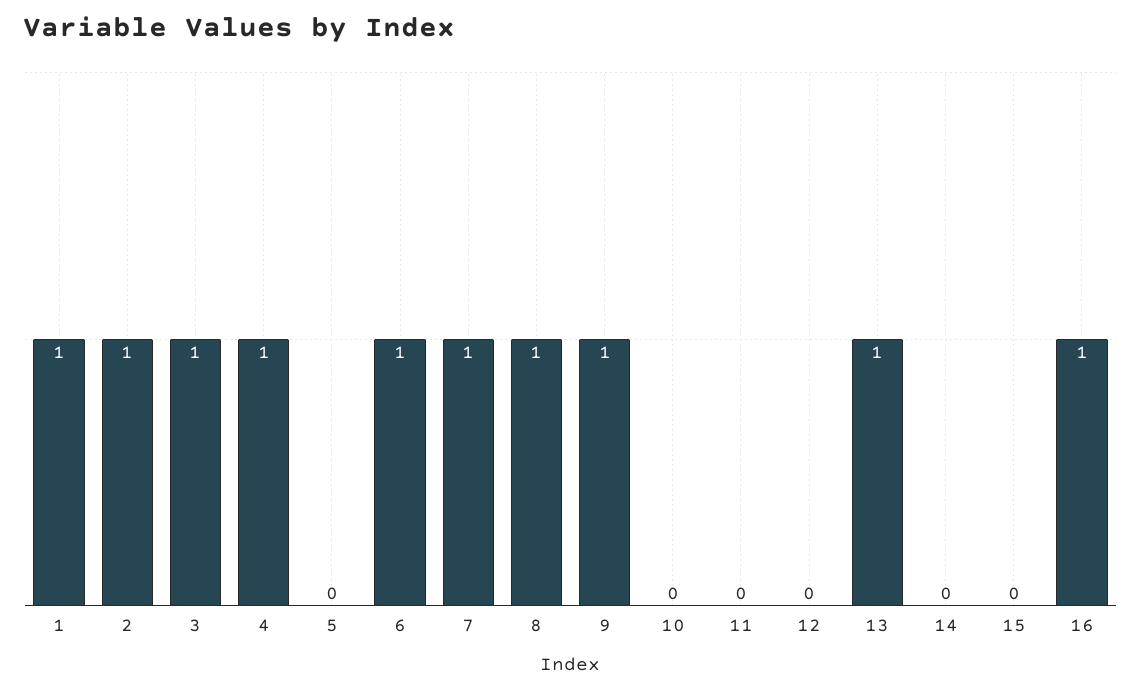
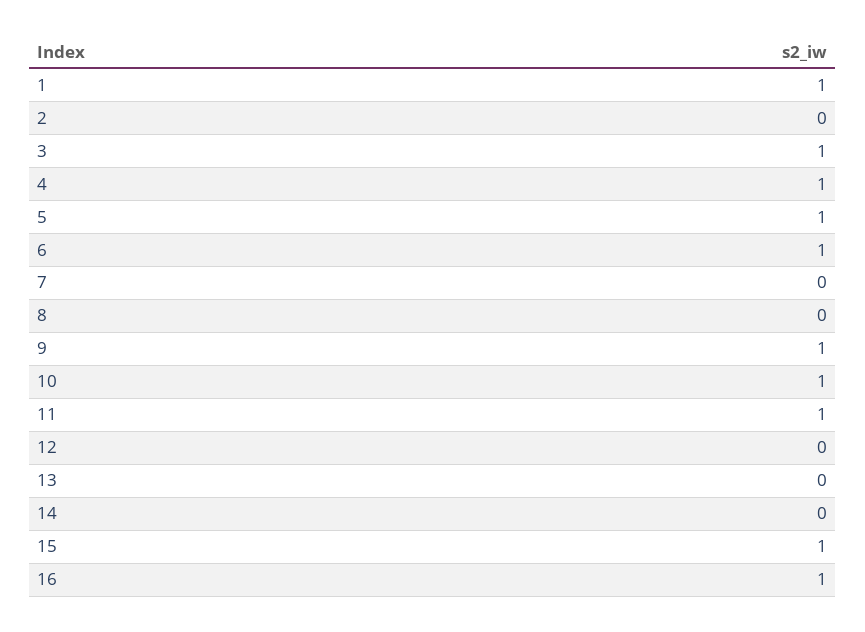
  {
    "1": 1,
-   "2": 1,
+   "2": 0,
    "3": 1,
    "4": 1,
-   "5": 0,
+   "5": 1,
    "6": 1,
-   "7": 1,
+   "7": 0,
-   "8": 1,
+   "8": 0,
    "9": 1,
-   "10": 0,
+   "10": 1,
-   "11": 0,
+   "11": 1,
    "12": 0,
-   "13": 1,
+   "13": 0,
    "14": 0,
-   "15": 0,
+   "15": 1,
    "16": 1
  }

